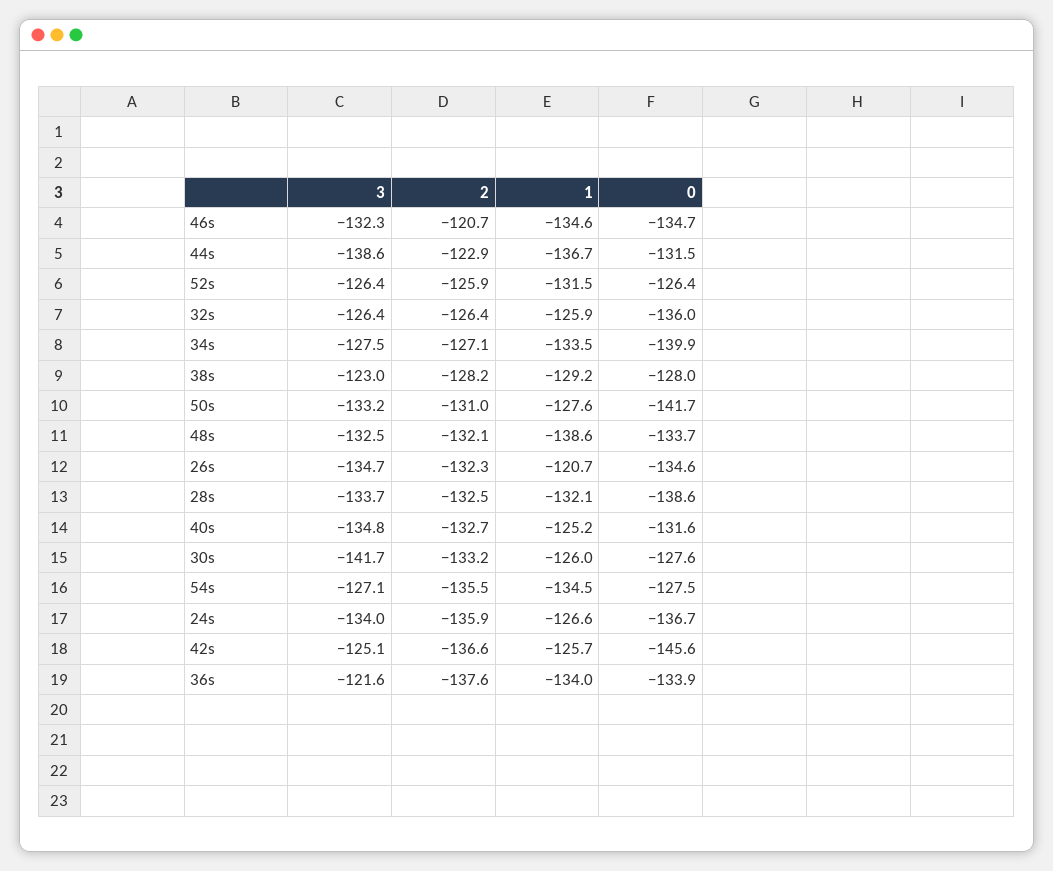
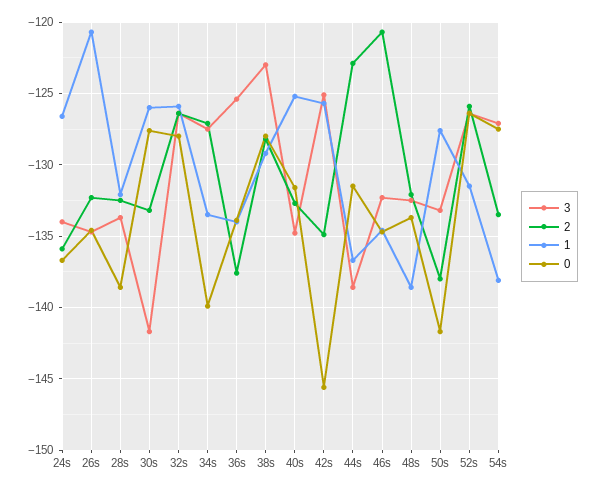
  {
    "3": {
      "46s": -132.3,
      "44s": -138.6,
      "52s": -126.4,
      "32s": -126.4,
      "34s": -127.5,
      "38s": -123,
      "50s": -133.2,
      "48s": -132.5,
      "26s": -134.7,
      "28s": -133.7,
      "40s": -134.8,
      "30s": -141.7,
      "54s": -127.1,
      "24s": -134,
      "42s": -125.1,
-     "36s": -121.6
+     "36s": -125.5
    },
    "2": {
      "46s": -120.7,
      "44s": -122.9,
      "52s": -125.9,
      "32s": -126.4,
      "34s": -127.1,
      "38s": -128.2,
-     "50s": -131,
+     "50s": -138,
      "48s": -132.1,
      "26s": -132.3,
      "28s": -132.5,
      "40s": -132.7,
      "30s": -133.2,
-     "54s": -135.5,
+     "54s": -133.5,
      "24s": -135.9,
-     "42s": -136.6,
+     "42s": -135,
      "36s": -137.6
    },
    "1": {
      "46s": -134.6,
      "44s": -136.7,
      "52s": -131.5,
      "32s": -125.9,
      "34s": -133.5,
      "38s": -129.2,
      "50s": -127.6,
      "48s": -138.6,
      "26s": -120.7,
      "28s": -132.1,
      "40s": -125.2,
      "30s": -126,
-     "54s": -134.5,
+     "54s": -138,
      "24s": -126.6,
      "42s": -125.7,
      "36s": -134
    },
    "0": {
      "46s": -134.7,
      "44s": -131.5,
      "52s": -126.4,
-     "32s": -136,
+     "32s": -128,
      "34s": -139.9,
      "38s": -128,
      "50s": -141.7,
      "48s": -133.7,
      "26s": -134.6,
      "28s": -138.6,
      "40s": -131.6,
      "30s": -127.6,
      "54s": -127.5,
      "24s": -136.7,
      "42s": -145.6,
      "36s": -133.9
    }
  }

